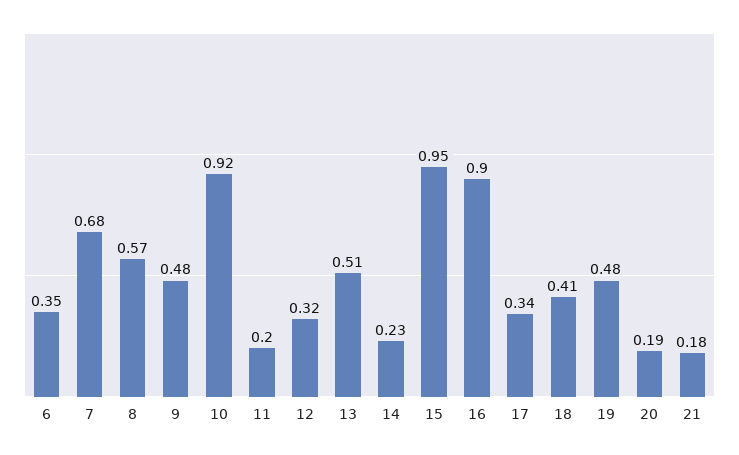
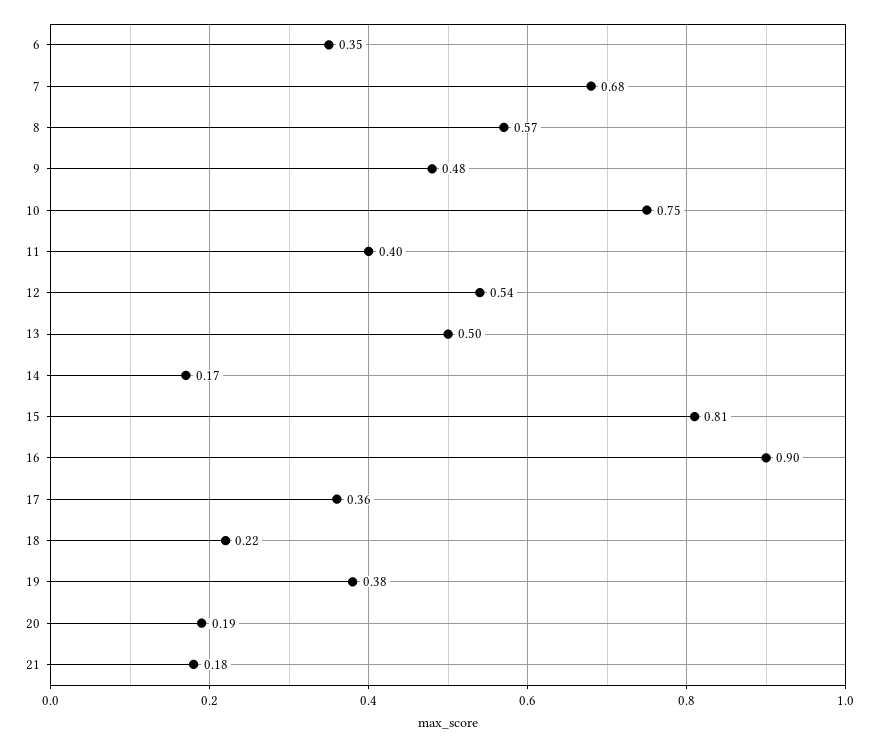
  {
    "6": 0.35,
    "7": 0.68,
    "8": 0.57,
    "9": 0.48,
-   "10": 0.92,
+   "10": 0.75,
-   "11": 0.2,
+   "11": 0.4,
-   "12": 0.32,
+   "12": 0.54,
-   "13": 0.51,
+   "13": 0.5,
-   "14": 0.23,
+   "14": 0.17,
-   "15": 0.95,
+   "15": 0.81,
    "16": 0.9,
-   "17": 0.34,
+   "17": 0.36,
-   "18": 0.41,
+   "18": 0.22,
-   "19": 0.48,
+   "19": 0.38,
    "20": 0.19,
    "21": 0.18
  }

